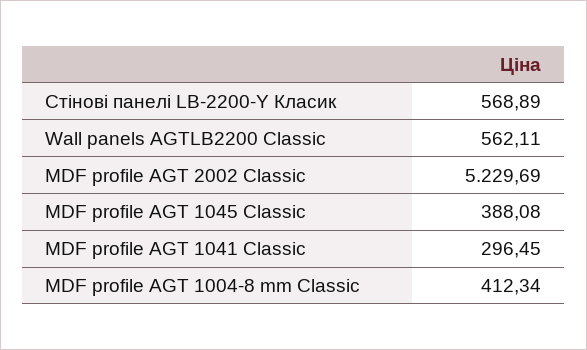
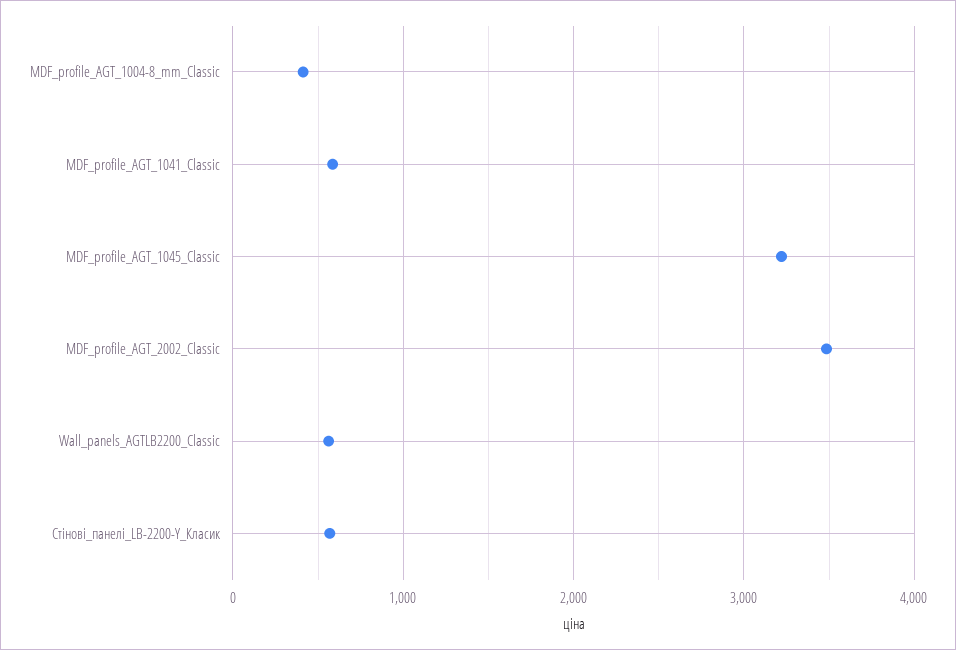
  {
    "Стінові панелі LB-2200-Y Класик": 568.89,
    "Wall panels AGTLB2200 Classic": 562.11,
-   "MDF profile AGT 2002 Classic": 5229.69,
+   "MDF profile AGT 2002 Classic": 3500,
-   "MDF profile AGT 1045 Classic": 388.08,
+   "MDF profile AGT 1045 Classic": 3200,
-   "MDF profile AGT 1041 Classic": 296.45,
+   "MDF profile AGT 1041 Classic": 600,
    "MDF profile AGT 1004-8 mm Classic": 412.34
  }

